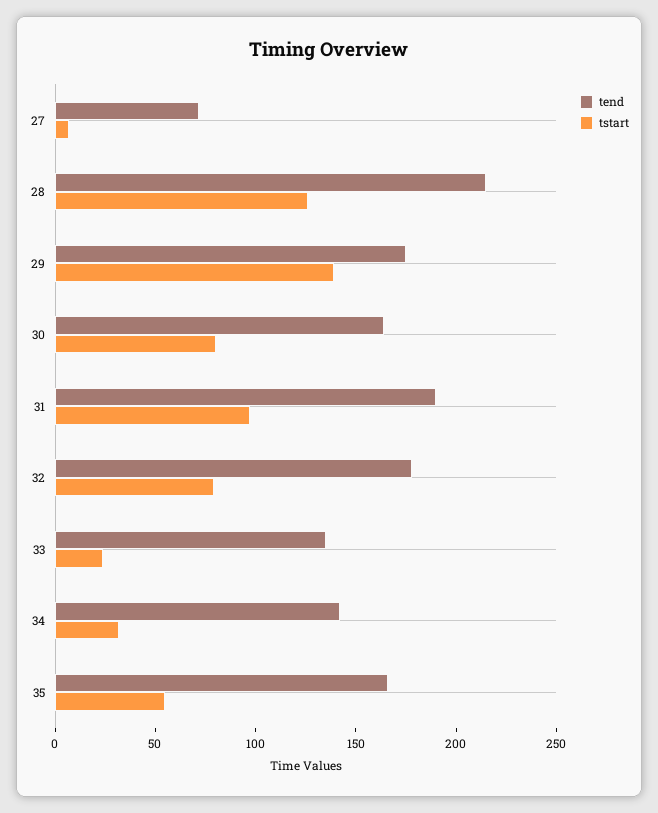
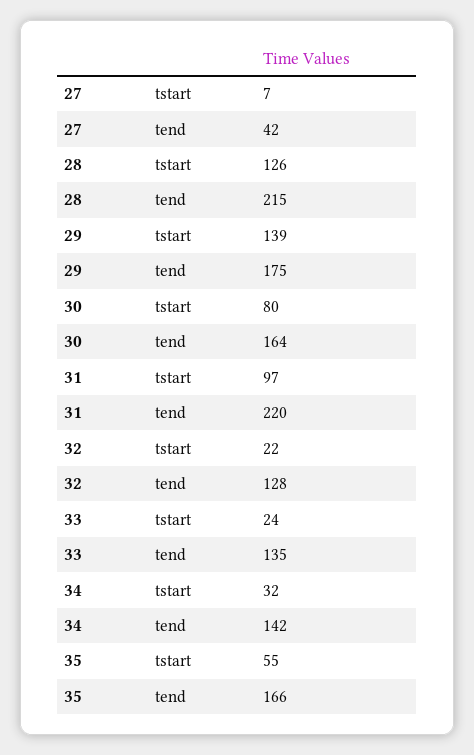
  {
    "tend": {
-     "27": 70,
+     "27": 42,
      "28": 215,
      "29": 175,
      "30": 164,
-     "31": 190,
+     "31": 220,
-     "32": 180,
+     "32": 128,
      "33": 135,
      "34": 142,
      "35": 166
    },
    "tstart": {
      "27": 7,
      "28": 126,
      "29": 139,
      "30": 80,
      "31": 97,
-     "32": 80,
+     "32": 22,
      "33": 24,
      "34": 32,
      "35": 55
    }
  }

